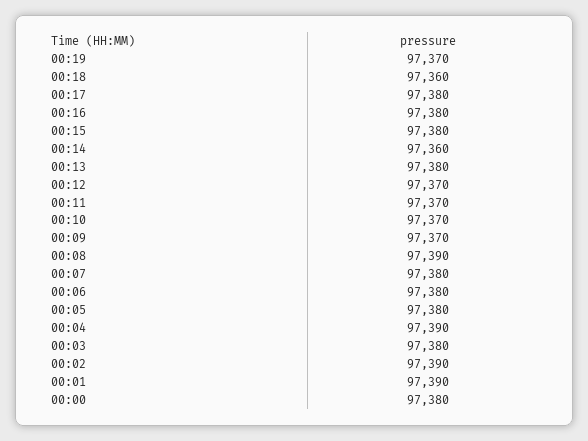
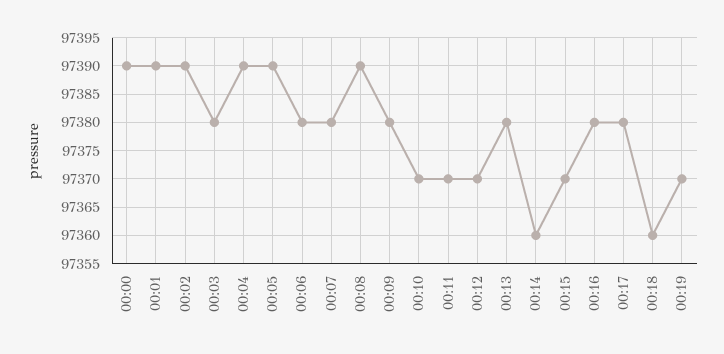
  {
    "00:19": 97370,
    "00:18": 97360,
    "00:17": 97380,
    "00:16": 97380,
-   "00:15": 97380,
+   "00:15": 97370,
    "00:14": 97360,
    "00:13": 97380,
    "00:12": 97370,
    "00:11": 97370,
    "00:10": 97370,
-   "00:09": 97370,
+   "00:09": 97380,
    "00:08": 97390,
    "00:07": 97380,
    "00:06": 97380,
-   "00:05": 97380,
+   "00:05": 97390,
    "00:04": 97390,
    "00:03": 97380,
    "00:02": 97390,
    "00:01": 97390,
-   "00:00": 97380
+   "00:00": 97390
  }

